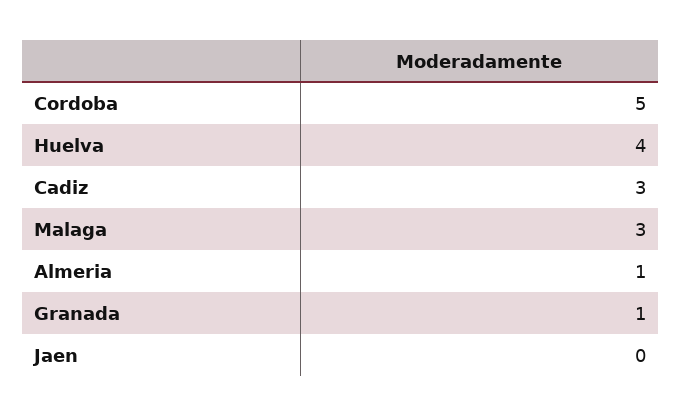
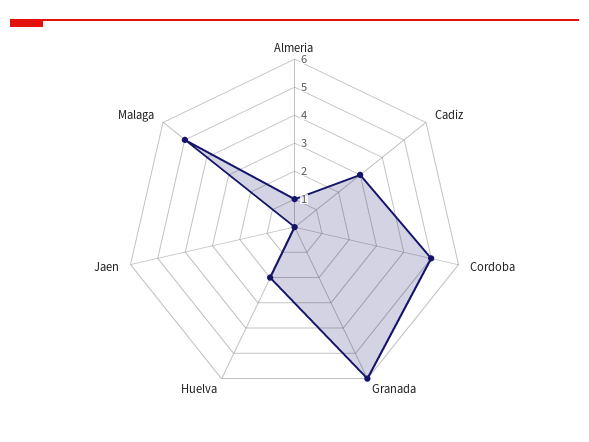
  {
    "Cordoba": 5,
-   "Huelva": 4,
+   "Huelva": 2,
    "Cadiz": 3,
-   "Malaga": 3,
+   "Malaga": 5,
    "Almeria": 1,
-   "Granada": 1,
+   "Granada": 6,
    "Jaen": 0
  }

